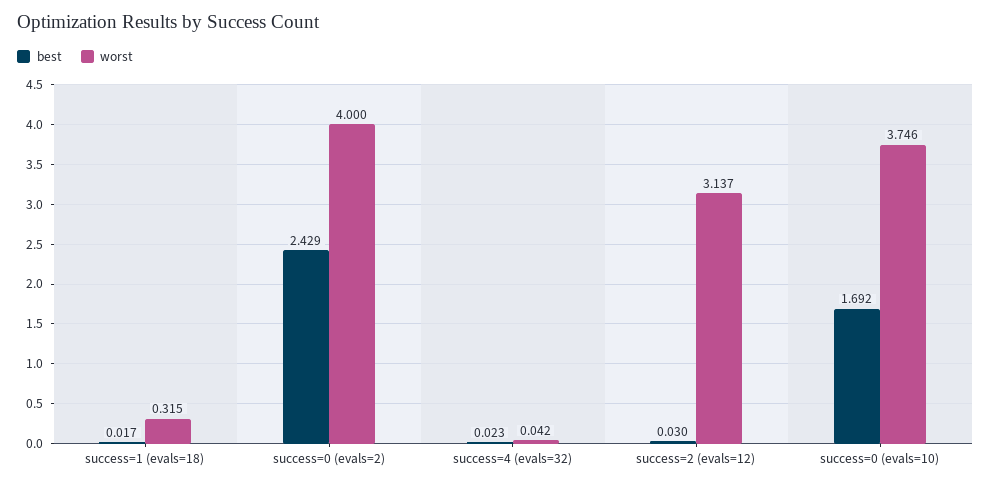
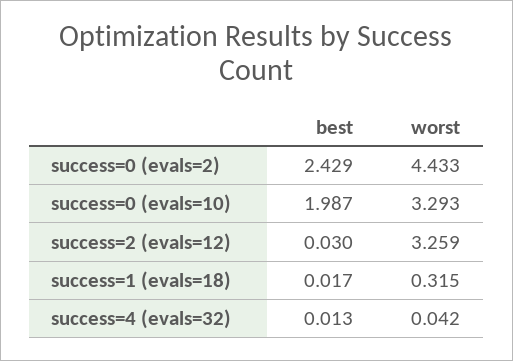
  {
    "best": {
      "success=1 (evals=18)": 0.017,
      "success=0 (evals=2)": 2.429,
-     "success=4 (evals=32)": 0.023,
+     "success=4 (evals=32)": 0.013,
      "success=2 (evals=12)": 0.03,
-     "success=0 (evals=10)": 1.692
+     "success=0 (evals=10)": 1.987
    },
    "worst": {
      "success=1 (evals=18)": 0.315,
-     "success=0 (evals=2)": 4,
+     "success=0 (evals=2)": 4.433,
      "success=4 (evals=32)": 0.042,
-     "success=2 (evals=12)": 3.137,
+     "success=2 (evals=12)": 3.259,
-     "success=0 (evals=10)": 3.746
+     "success=0 (evals=10)": 3.293
    }
  }

